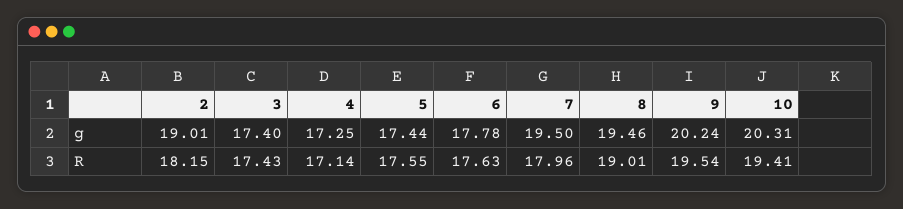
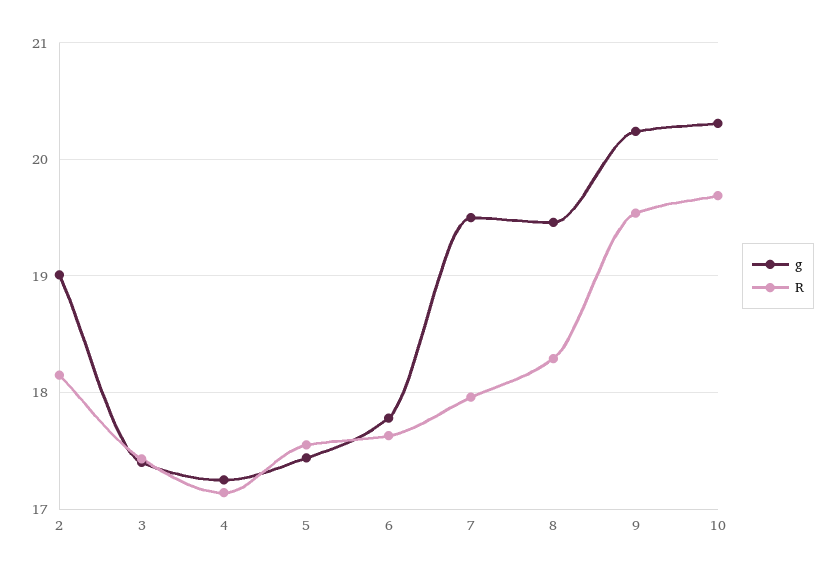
  {
    "g": {
      "2": 19.01,
      "3": 17.4,
      "4": 17.25,
      "5": 17.44,
      "6": 17.78,
      "7": 19.5,
      "8": 19.46,
      "9": 20.24,
      "10": 20.31
    },
    "R": {
      "2": 18.15,
      "3": 17.43,
      "4": 17.14,
      "5": 17.55,
      "6": 17.63,
      "7": 17.96,
-     "8": 19.01,
+     "8": 18.3,
      "9": 19.54,
-     "10": 19.41
+     "10": 19.7
    }
  }

